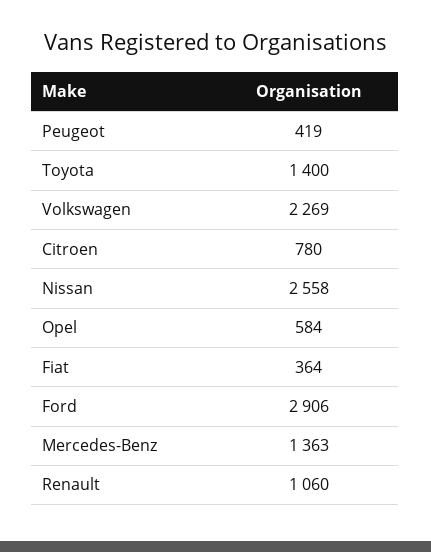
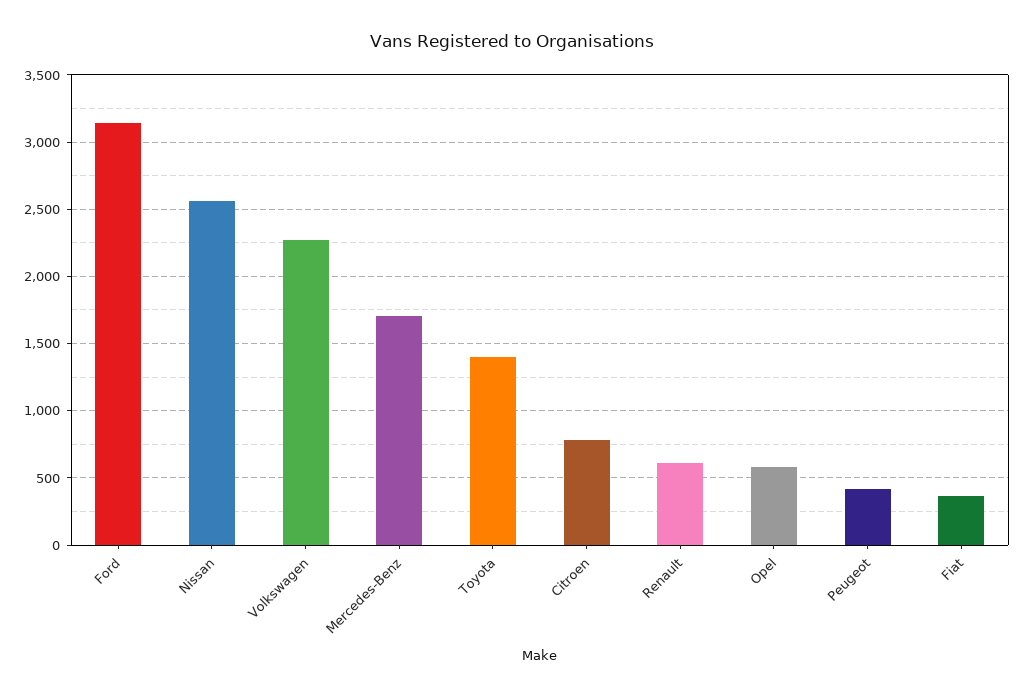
  {
    "Peugeot": 419,
    "Toyota": 1400,
    "Volkswagen": 2269,
    "Citroen": 780,
    "Nissan": 2558,
    "Opel": 584,
    "Fiat": 364,
-   "Ford": 2906,
+   "Ford": 3150,
-   "Mercedes-Benz": 1363,
+   "Mercedes-Benz": 1700,
-   "Renault": 1060
+   "Renault": 600
  }

